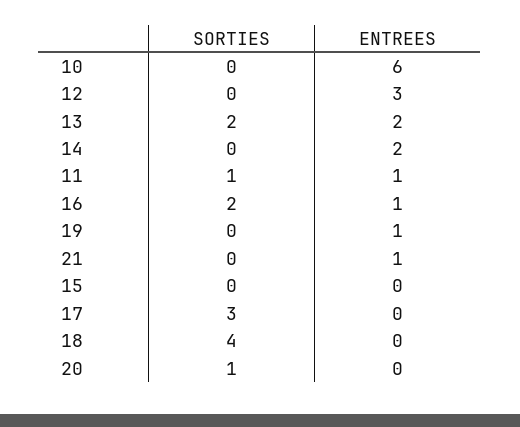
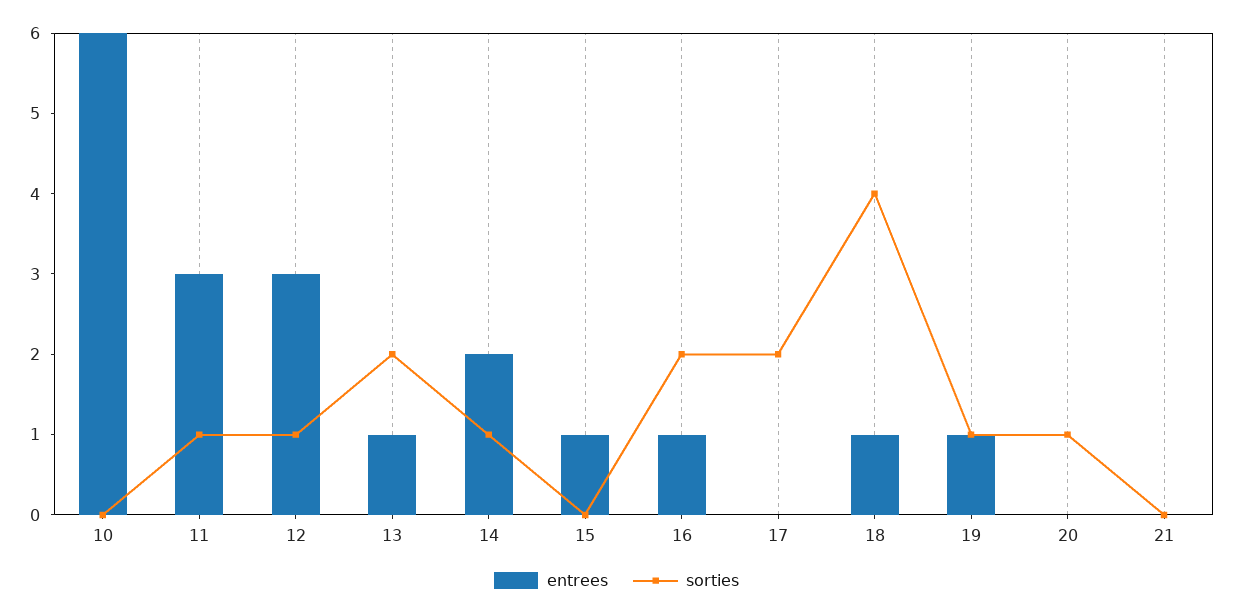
  {
    "SORTIES": {
      "10": 0,
-     "12": 0,
+     "12": 1,
      "13": 2,
-     "14": 0,
+     "14": 1,
      "11": 1,
      "16": 2,
-     "19": 0,
+     "19": 1,
      "21": 0,
      "15": 0,
-     "17": 3,
+     "17": 2,
      "18": 4,
      "20": 1
    },
    "ENTREES": {
      "10": 6,
      "12": 3,
-     "13": 2,
+     "13": 1,
      "14": 2,
-     "11": 1,
+     "11": 3,
      "16": 1,
      "19": 1,
-     "21": 1,
+     "21": 0,
-     "15": 0,
+     "15": 1,
      "17": 0,
-     "18": 0,
+     "18": 1,
      "20": 0
    }
  }

